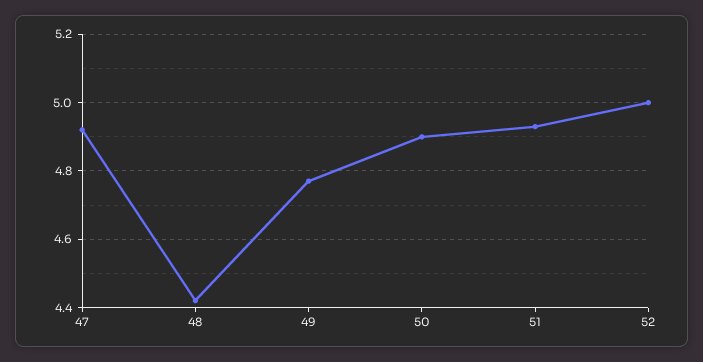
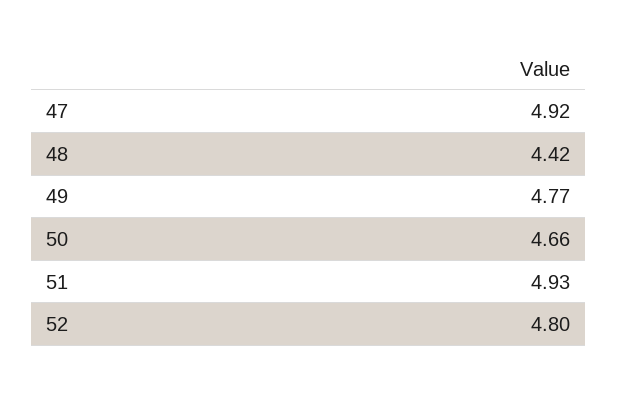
  {
    "47": 4.92,
    "48": 4.42,
    "49": 4.77,
-   "50": 4.9,
+   "50": 4.66,
    "51": 4.93,
-   "52": 5
+   "52": 4.8
  }

